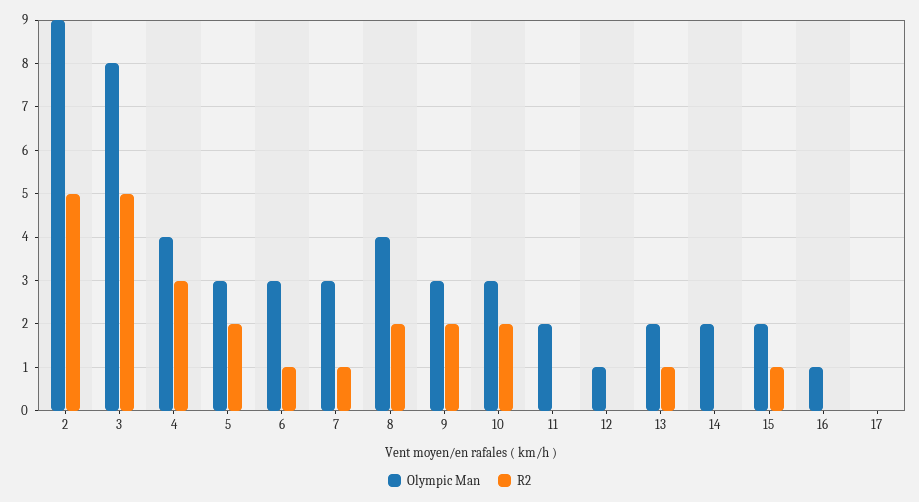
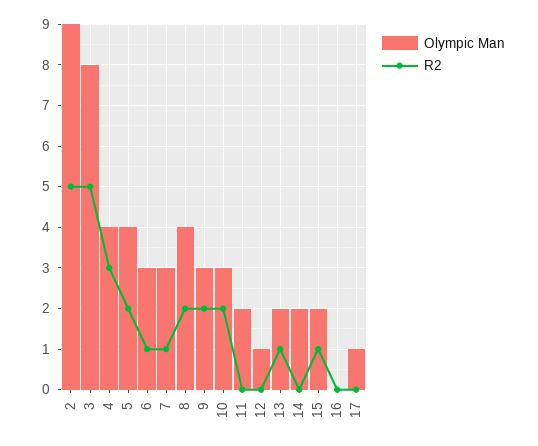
  {
    "Olympic Man": {
      "2": 9,
      "3": 8,
      "4": 4,
-     "5": 3,
+     "5": 4,
      "6": 3,
      "7": 3,
      "8": 4,
      "9": 3,
      "10": 3,
      "11": 2,
      "12": 1,
      "13": 2,
      "14": 2,
      "15": 2,
-     "16": 1,
+     "16": 0,
-     "17": 0
+     "17": 1
    },
    "R2": {
      "2": 5,
      "3": 5,
      "4": 3,
      "5": 2,
      "6": 1,
      "7": 1,
      "8": 2,
      "9": 2,
      "10": 2,
      "11": 0,
      "12": 0,
      "13": 1,
      "14": 0,
      "15": 1,
      "16": 0,
      "17": 0
    }
  }

